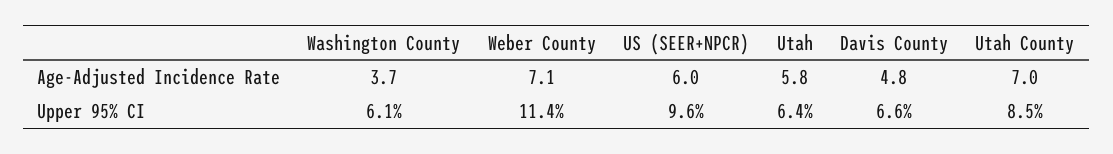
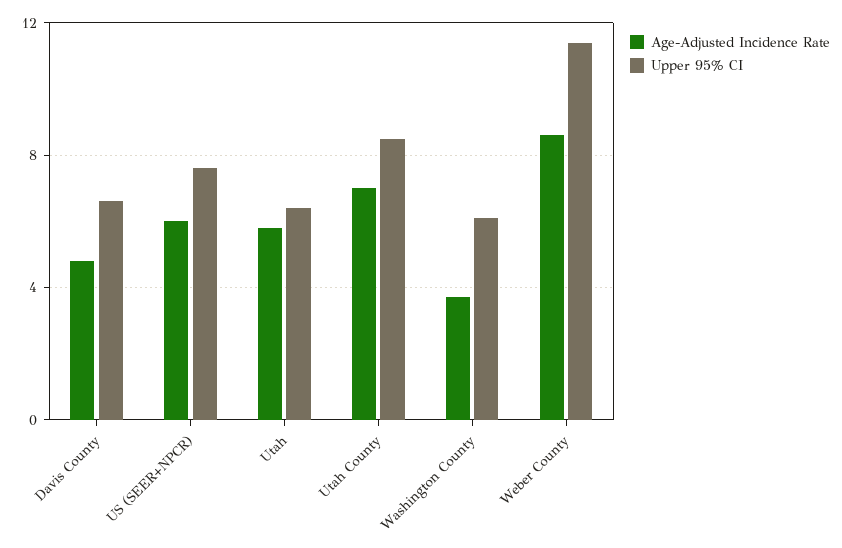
  {
    "Age-Adjusted Incidence Rate": {
      "Washington County": 3.7,
-     "Weber County": 7.1,
+     "Weber County": 8.5,
      "US (SEER+NPCR)": 6,
      "Utah": 5.8,
      "Davis County": 4.8,
      "Utah County": 7
    },
    "Upper 95% CI": {
      "Washington County": 6.1,
      "Weber County": 11.4,
-     "US (SEER+NPCR)": 9.6,
+     "US (SEER+NPCR)": 7.5,
      "Utah": 6.4,
      "Davis County": 6.6,
      "Utah County": 8.5
    }
  }

